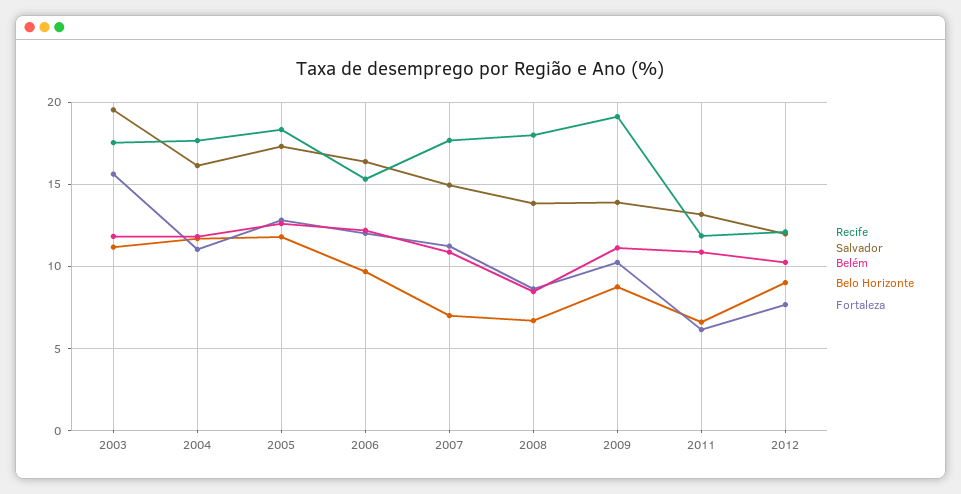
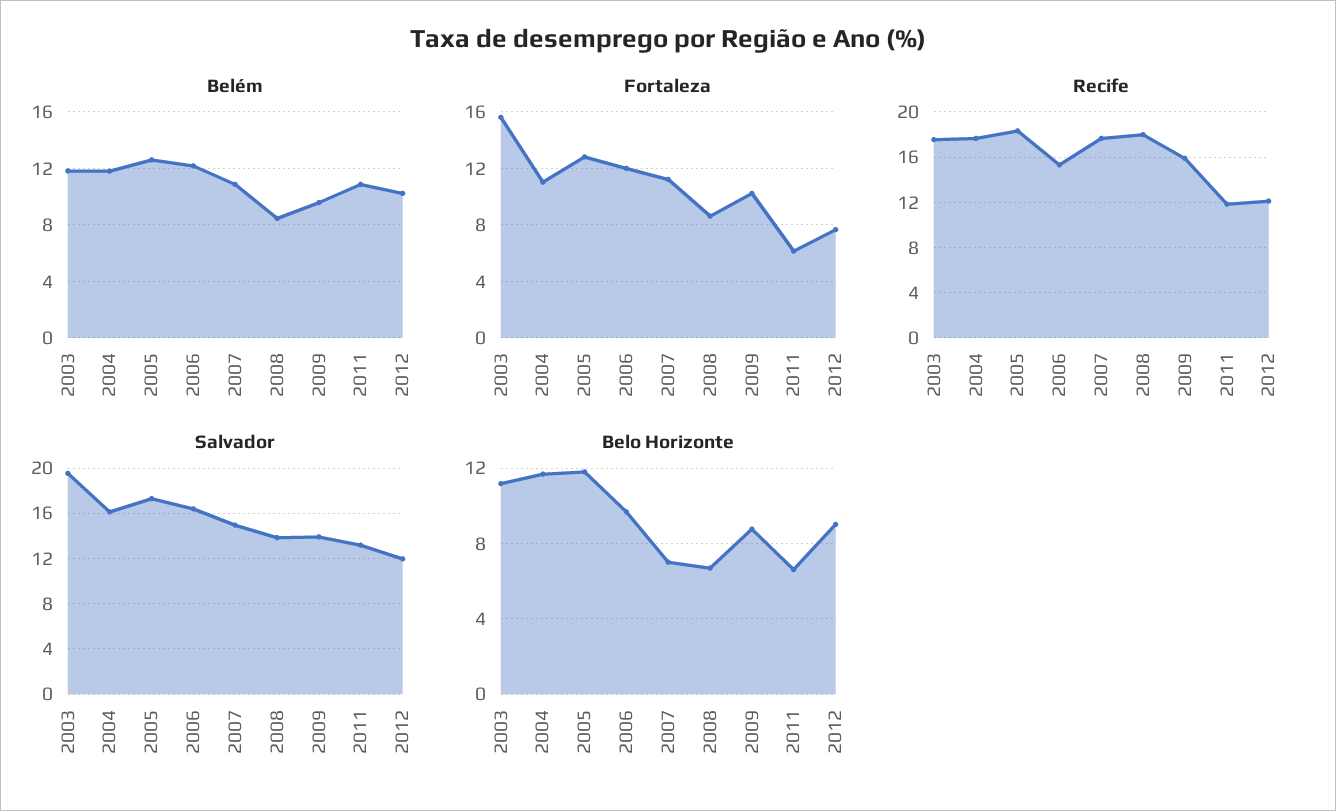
  {
    "Recife": {
      "2003": 17.5,
      "2004": 17.5,
      "2005": 18.5,
      "2006": 15.5,
      "2007": 17.5,
      "2008": 18,
-     "2009": 19,
+     "2009": 16,
      "2011": 12,
      "2012": 12
    },
    "Salvador": {
      "2003": 19.5,
      "2004": 16,
      "2005": 17.5,
      "2006": 16.5,
      "2007": 15,
      "2008": 14,
      "2009": 14,
      "2011": 13,
      "2012": 12
    },
    "Belém": {
      "2003": 12,
      "2004": 12,
      "2005": 12.5,
      "2006": 12,
      "2007": 11,
      "2008": 8.5,
-     "2009": 11,
+     "2009": 9.5,
      "2011": 11,
      "2012": 10
    },
    "Belo Horizonte": {
      "2003": 11,
      "2004": 11.5,
      "2005": 12,
      "2006": 9.5,
      "2007": 7,
      "2008": 6.5,
      "2009": 9,
      "2011": 6.5,
      "2012": 9
    },
    "Fortaleza": {
      "2003": 15.5,
      "2004": 11,
      "2005": 13,
      "2006": 12,
      "2007": 11,
      "2008": 8.5,
      "2009": 10,
      "2011": 6,
      "2012": 7.5
    }
  }

